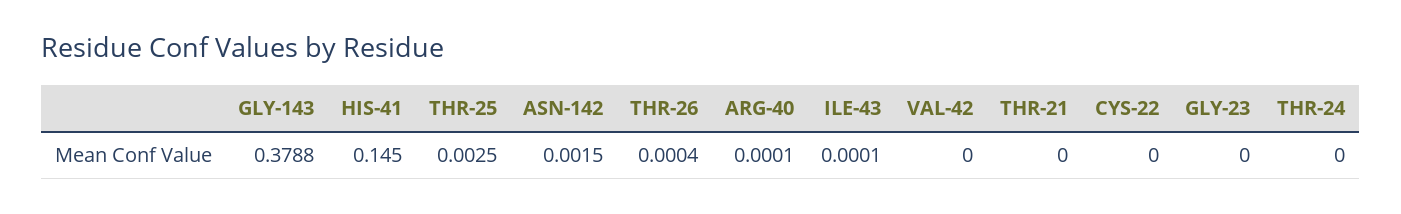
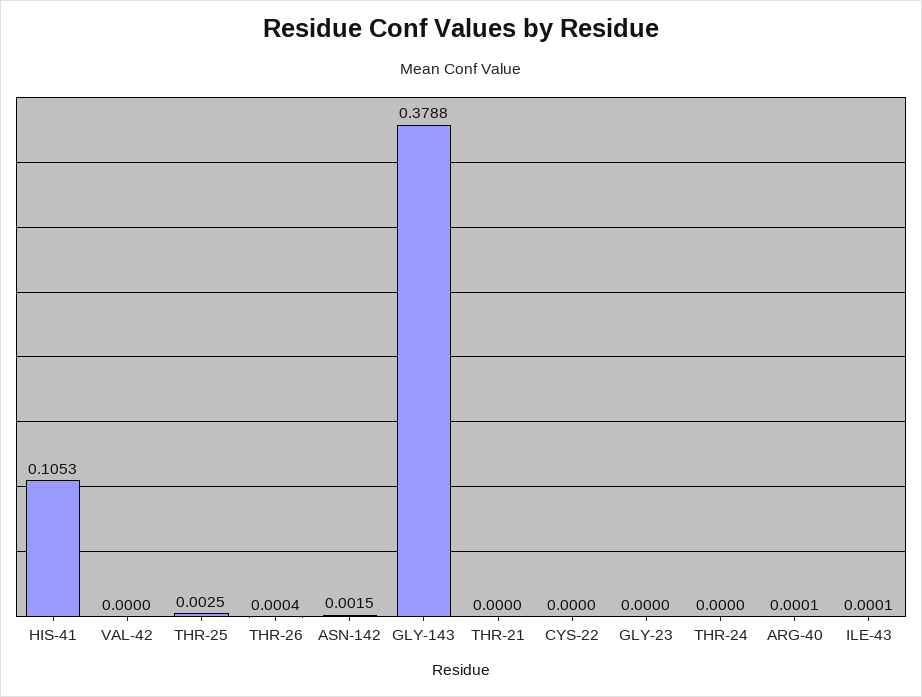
  {
    "GLY-143": 0.3788,
-   "HIS-41": 0.145,
+   "HIS-41": 0.1053,
    "THR-25": 0.0025,
    "ASN-142": 0.0015,
    "THR-26": 0.0004,
    "ARG-40": 0.0001,
    "ILE-43": 0.0001,
    "VAL-42": 0,
    "THR-21": 0,
    "CYS-22": 0,
    "GLY-23": 0,
    "THR-24": 0
  }

